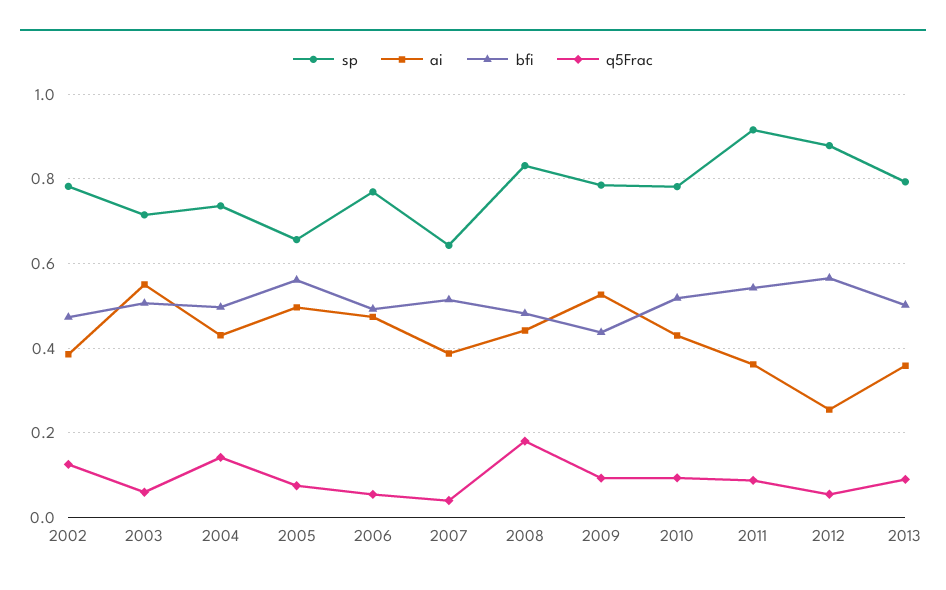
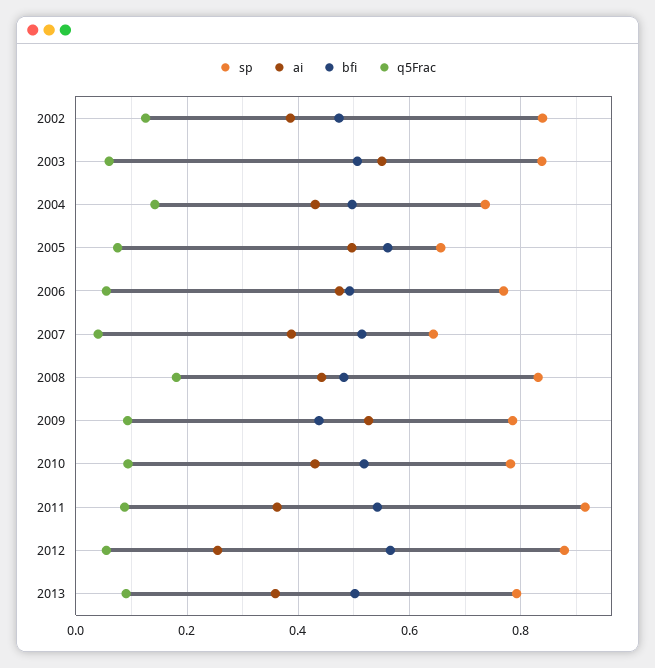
  {
    "sp": {
-     "2002": 0.78,
+     "2002": 0.84,
-     "2003": 0.72,
+     "2003": 0.84,
      "2004": 0.74,
      "2005": 0.66,
      "2006": 0.76,
      "2007": 0.64,
      "2008": 0.84,
      "2009": 0.78,
      "2010": 0.78,
      "2011": 0.92,
      "2012": 0.88,
      "2013": 0.8
    },
    "ai": {
      "2002": 0.38,
      "2003": 0.56,
      "2004": 0.44,
      "2005": 0.5,
      "2006": 0.48,
      "2007": 0.38,
      "2008": 0.44,
      "2009": 0.52,
      "2010": 0.42,
      "2011": 0.36,
      "2012": 0.26,
      "2013": 0.36
    },
    "bfi": {
      "2002": 0.48,
      "2003": 0.5,
      "2004": 0.5,
      "2005": 0.56,
      "2006": 0.5,
      "2007": 0.52,
      "2008": 0.48,
      "2009": 0.44,
      "2010": 0.52,
      "2011": 0.54,
      "2012": 0.56,
      "2013": 0.5
    },
    "q5Frac": {
      "2002": 0.12,
      "2003": 0.06,
      "2004": 0.14,
      "2005": 0.08,
      "2006": 0.06,
      "2007": 0.04,
      "2008": 0.18,
      "2009": 0.1,
      "2010": 0.1,
      "2011": 0.08,
      "2012": 0.06,
      "2013": 0.1
    }
  }

